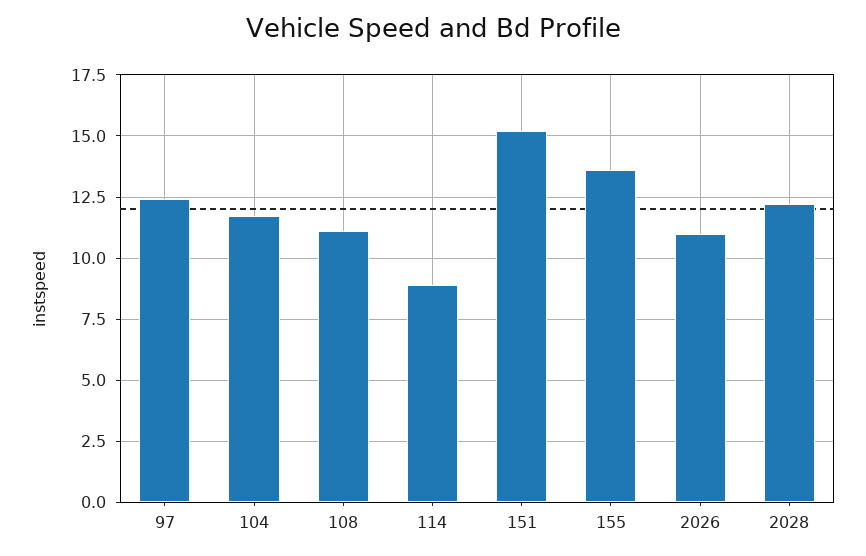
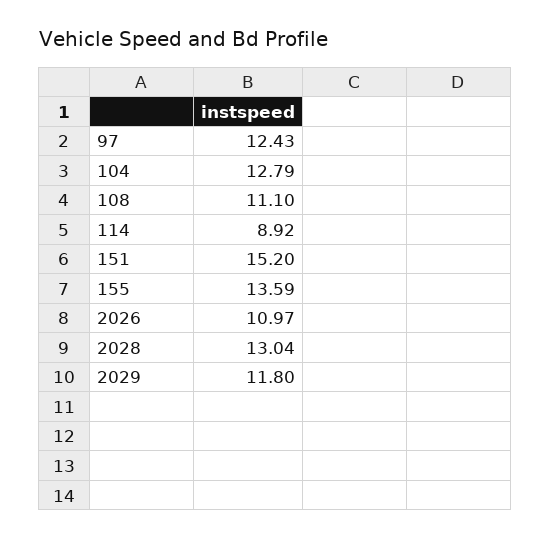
  {
    "97": 12.43,
-   "104": 11.75,
+   "104": 12.79,
    "108": 11.1,
    "114": 8.92,
    "151": 15.2,
    "155": 13.59,
    "2026": 10.97,
-   "2028": 12.25
+   "2028": 13.04,
+   "2029": 11.8
  }

